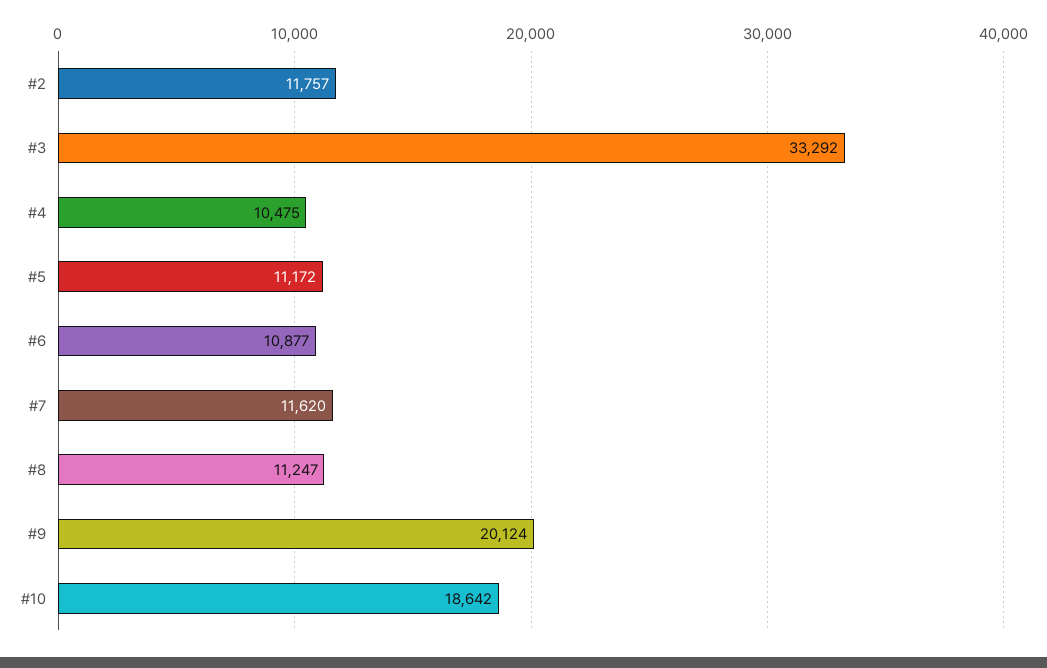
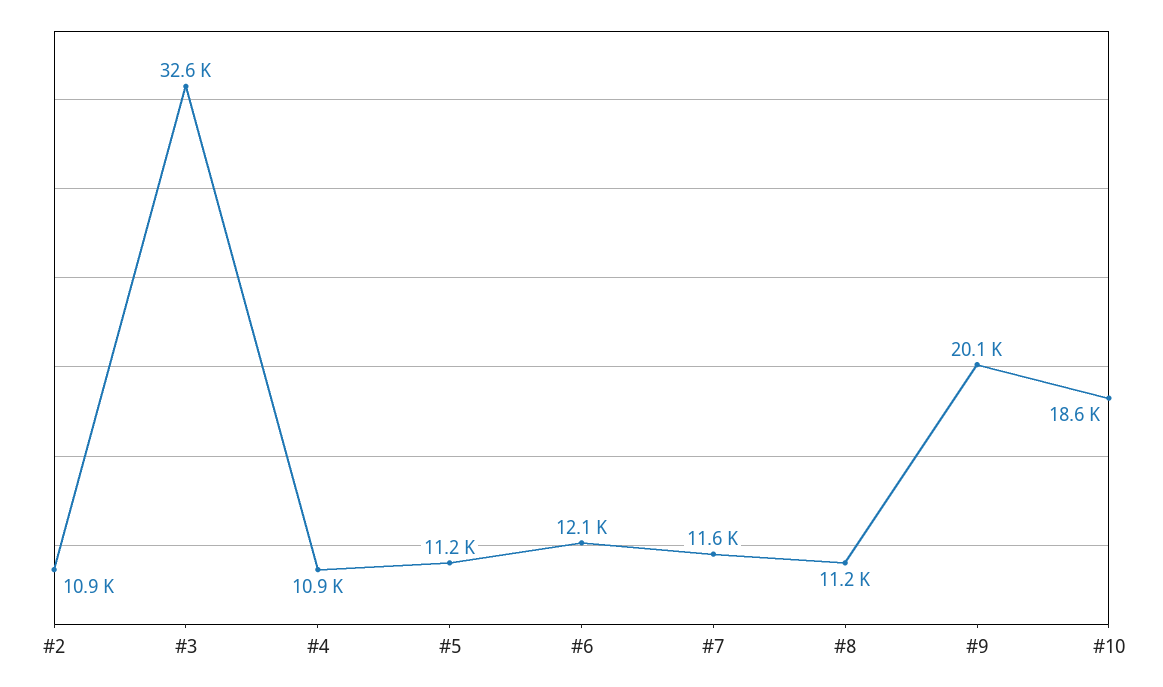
  {
-   "#2": 11757,
+   "#2": 10900,
-   "#3": 33292,
+   "#3": 32600,
-   "#4": 10475,
+   "#4": 10900,
    "#5": 11172,
-   "#6": 10877,
+   "#6": 12100,
    "#7": 11620,
    "#8": 11247,
    "#9": 20124,
    "#10": 18642
  }

